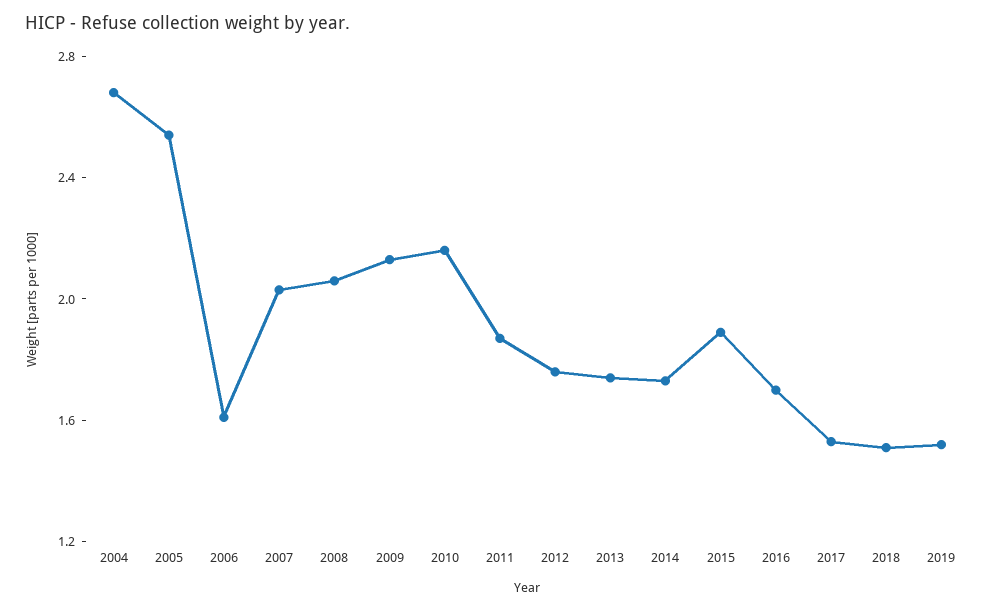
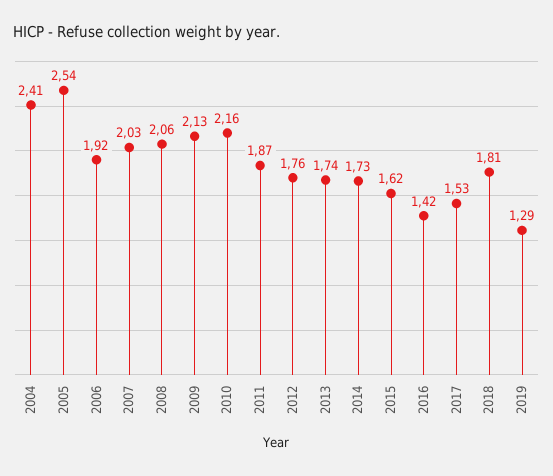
  {
-   "2004": 2.7,
+   "2004": 2.41,
    "2005": 2.54,
-   "2006": 1.6,
+   "2006": 1.92,
    "2007": 2.03,
    "2008": 2.06,
    "2009": 2.13,
    "2010": 2.16,
    "2011": 1.87,
    "2012": 1.76,
    "2013": 1.74,
    "2014": 1.73,
-   "2015": 1.9,
+   "2015": 1.62,
-   "2016": 1.7,
+   "2016": 1.42,
    "2017": 1.53,
-   "2018": 1.5,
+   "2018": 1.81,
-   "2019": 1.5
+   "2019": 1.29
  }

